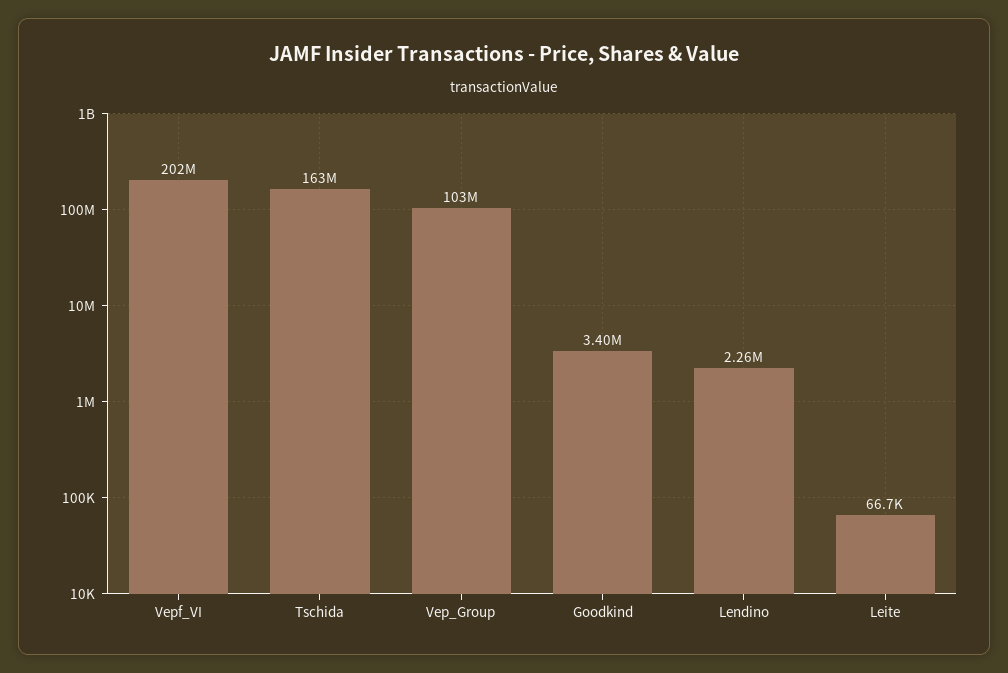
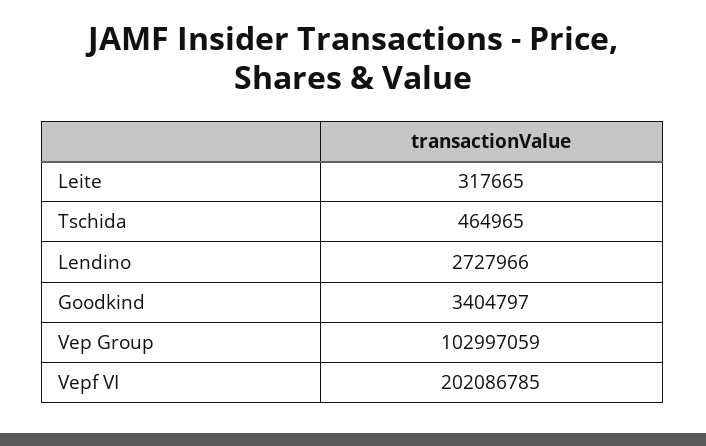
  {
    "Vepf_VI": 202086785,
-   "Tschida": 163000000,
+   "Tschida": 464965,
    "Vep_Group": 102997059,
    "Goodkind": 3404797,
-   "Lendino": 2260000,
+   "Lendino": 2727966,
-   "Leite": 66700
+   "Leite": 317665
  }

